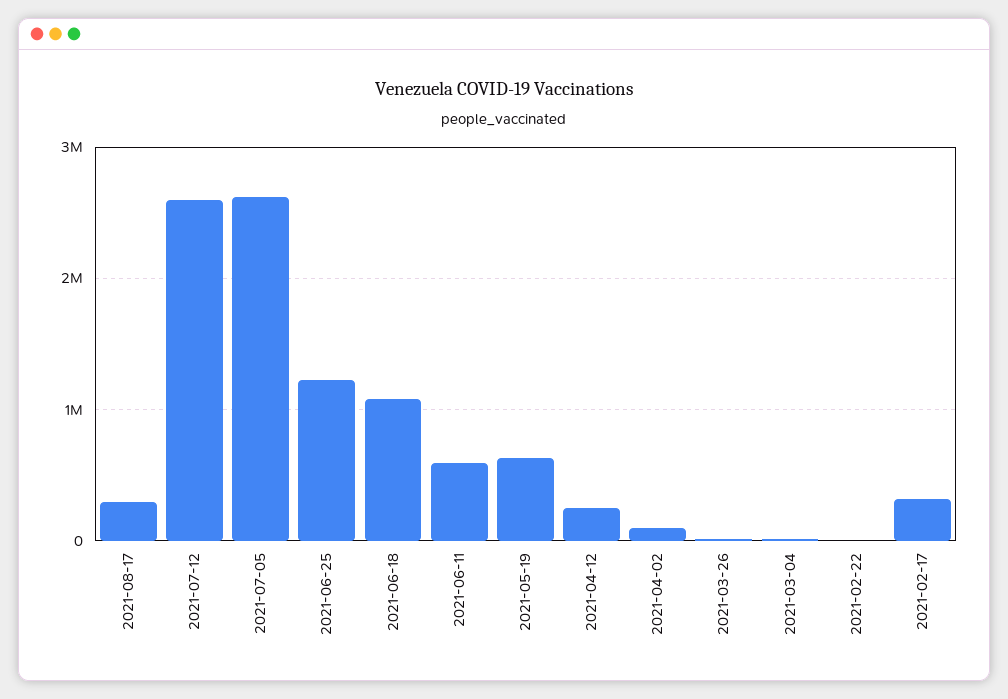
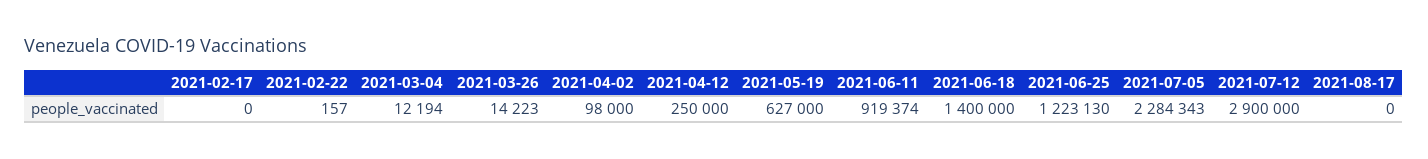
  {
-   "2021-08-17": 300000,
+   "2021-08-17": 0,
-   "2021-07-12": 2600000,
+   "2021-07-12": 2900000,
-   "2021-07-05": 2600000,
+   "2021-07-05": 2284343,
    "2021-06-25": 1223130,
-   "2021-06-18": 1100000,
+   "2021-06-18": 1400000,
-   "2021-06-11": 600000,
+   "2021-06-11": 919374,
    "2021-05-19": 627000,
    "2021-04-12": 250000,
    "2021-04-02": 98000,
    "2021-03-26": 14223,
    "2021-03-04": 12194,
    "2021-02-22": 157,
-   "2021-02-17": 300000
+   "2021-02-17": 0
  }

